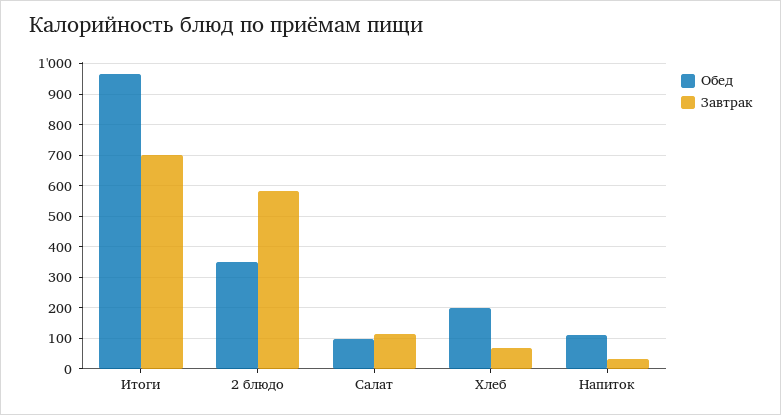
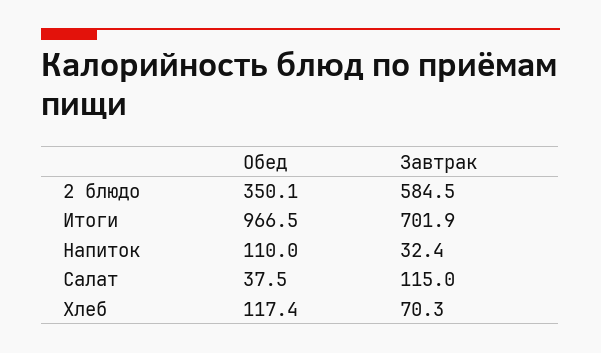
  {
    "Обед": {
      "Итоги": 966.5,
      "2 блюдо": 350.1,
-     "Салат": 100,
+     "Салат": 37.5,
-     "Хлеб": 200,
+     "Хлеб": 117.4,
      "Напиток": 110
    },
    "Завтрак": {
      "Итоги": 701.9,
      "2 блюдо": 584.5,
      "Салат": 115,
      "Хлеб": 70.3,
      "Напиток": 32.4
    }
  }

